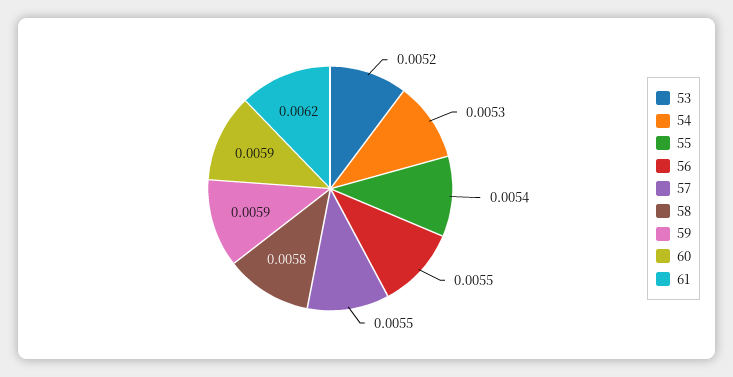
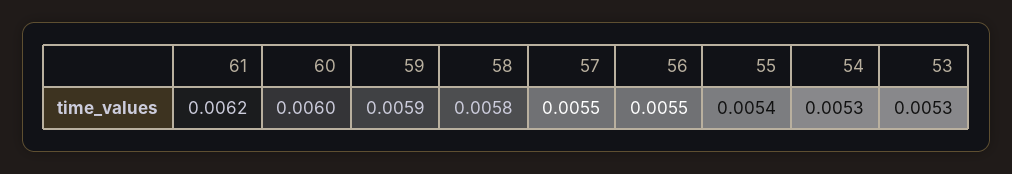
  {
-   "53": 0.0052,
+   "53": 0.0053,
    "54": 0.0053,
    "55": 0.0054,
    "56": 0.0055,
    "57": 0.0055,
    "58": 0.0058,
    "59": 0.0059,
-   "60": 0.0059,
+   "60": 0.006,
    "61": 0.0062
  }

